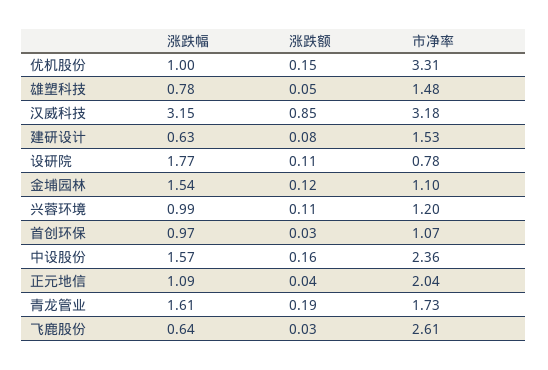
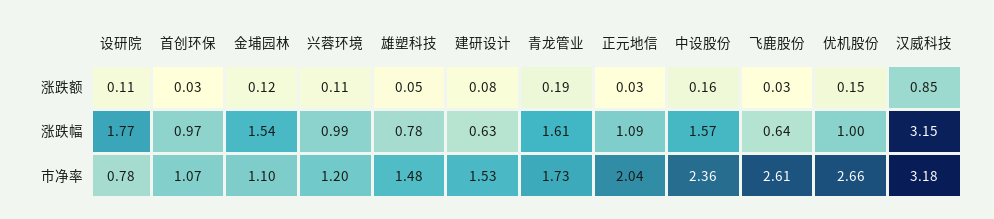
  {
    "涨跌幅": {
      "优机股份": 1,
      "雄塑科技": 0.78,
      "汉威科技": 3.15,
      "建研设计": 0.63,
      "设研院": 1.77,
      "金埔园林": 1.54,
      "兴蓉环境": 0.99,
      "首创环保": 0.97,
      "中设股份": 1.57,
      "正元地信": 1.09,
      "青龙管业": 1.61,
      "飞鹿股份": 0.64
    },
    "涨跌额": {
      "优机股份": 0.15,
      "雄塑科技": 0.05,
      "汉威科技": 0.85,
      "建研设计": 0.08,
      "设研院": 0.11,
      "金埔园林": 0.12,
      "兴蓉环境": 0.11,
      "首创环保": 0.03,
      "中设股份": 0.16,
-     "正元地信": 0.04,
+     "正元地信": 0.03,
      "青龙管业": 0.19,
      "飞鹿股份": 0.03
    },
    "市净率": {
-     "优机股份": 3.31,
+     "优机股份": 2.66,
      "雄塑科技": 1.48,
      "汉威科技": 3.18,
      "建研设计": 1.53,
      "设研院": 0.78,
      "金埔园林": 1.1,
      "兴蓉环境": 1.2,
      "首创环保": 1.07,
      "中设股份": 2.36,
      "正元地信": 2.04,
      "青龙管业": 1.73,
      "飞鹿股份": 2.61
    }
  }

